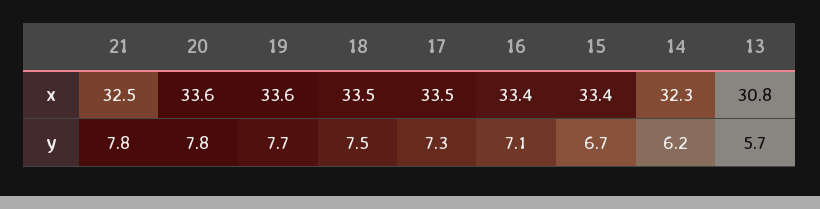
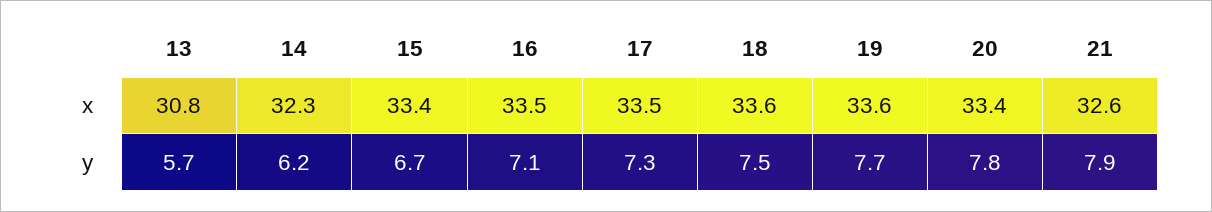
  {
    "21": {
-     "x": 32.5,
+     "x": 32.6,
-     "y": 7.8
+     "y": 7.9
    },
    "20": {
-     "x": 33.6,
+     "x": 33.4,
      "y": 7.8
    },
    "19": {
      "x": 33.6,
      "y": 7.7
    },
    "18": {
-     "x": 33.5,
+     "x": 33.6,
      "y": 7.5
    },
    "17": {
      "x": 33.5,
      "y": 7.3
    },
    "16": {
-     "x": 33.4,
+     "x": 33.5,
      "y": 7.1
    },
    "15": {
      "x": 33.4,
      "y": 6.7
    },
    "14": {
      "x": 32.3,
      "y": 6.2
    },
    "13": {
      "x": 30.8,
      "y": 5.7
    }
  }

